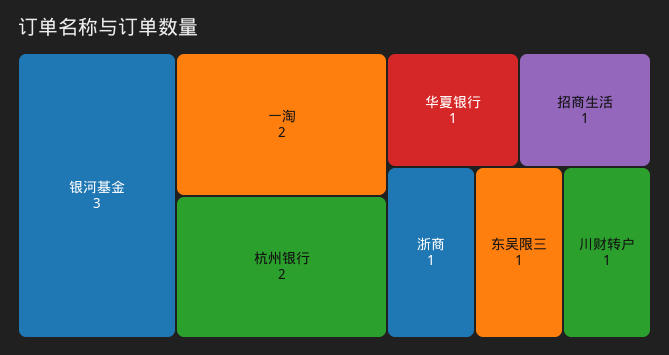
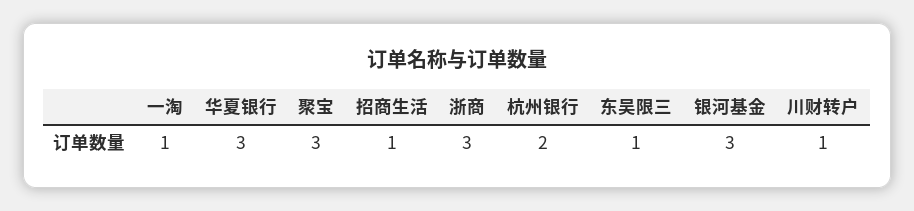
  {
    "银河基金": 3,
-   "一淘": 2,
+   "一淘": 1,
    "杭州银行": 2,
-   "华夏银行": 1,
+   "华夏银行": 3,
    "招商生活": 1,
-   "浙商": 1,
+   "浙商": 3,
    "东吴限三": 1,
-   "川财转户": 1
+   "川财转户": 1,
+   "聚宝": 3
  }

